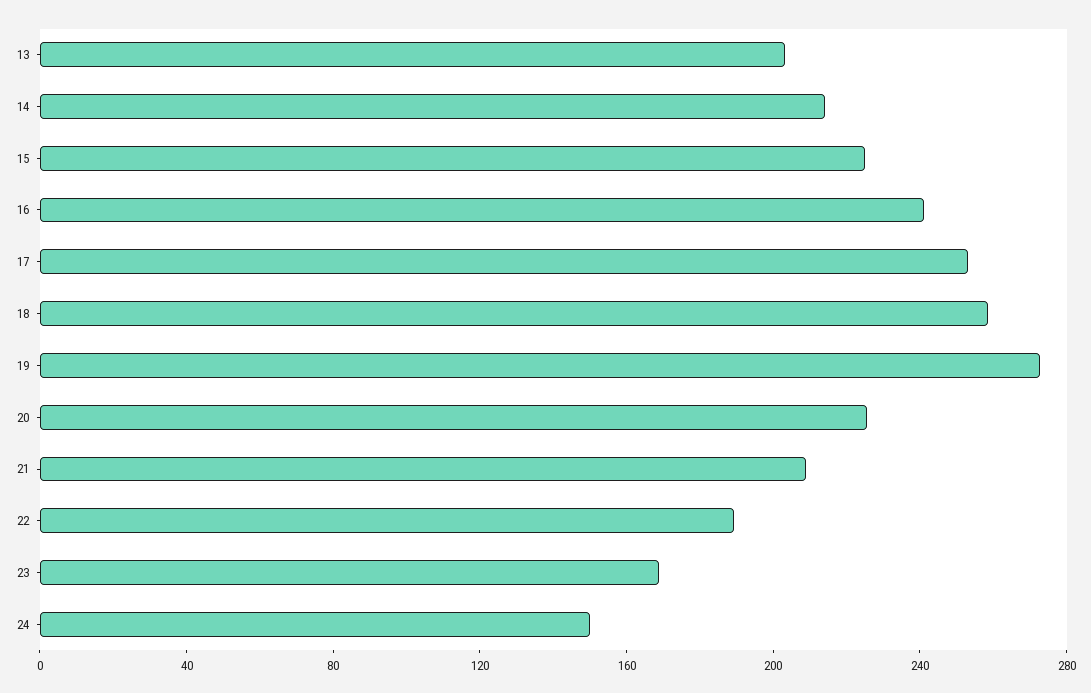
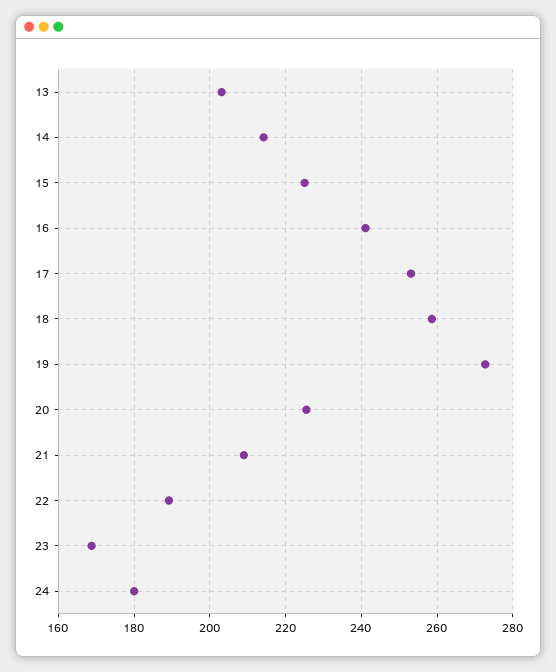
  {
    "13": 204,
    "14": 214,
    "15": 226,
    "16": 242,
    "17": 254,
    "18": 258,
    "19": 272,
    "20": 226,
    "21": 210,
    "22": 190,
    "23": 168,
-   "24": 150
+   "24": 180
  }

